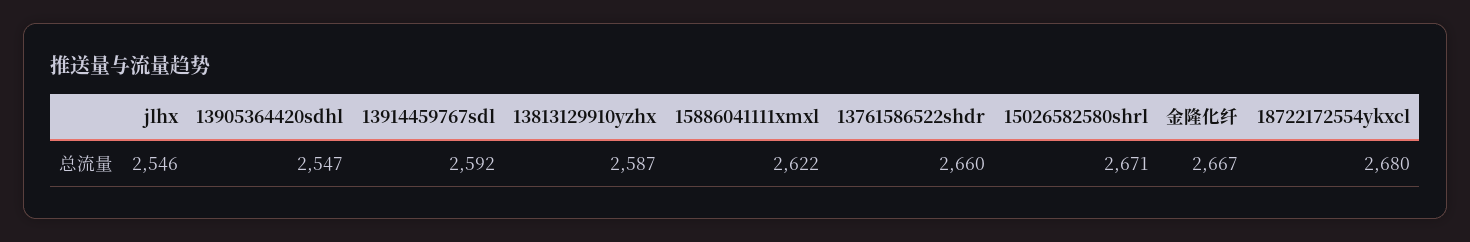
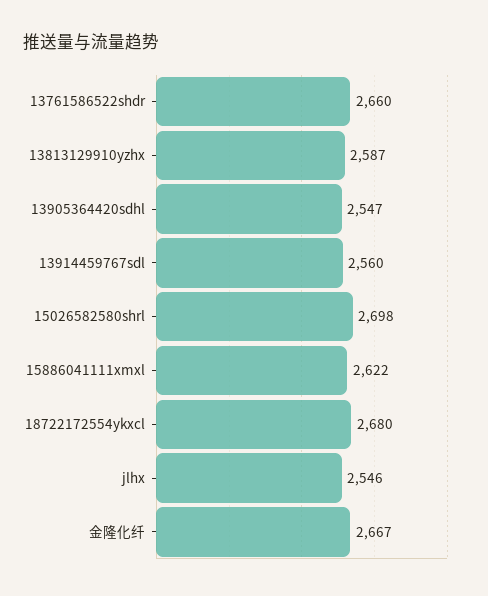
  {
    "jlhx": 2546,
    "13905364420sdhl": 2547,
-   "13914459767sdl": 2592,
+   "13914459767sdl": 2560,
    "13813129910yzhx": 2587,
    "15886041111xmxl": 2622,
    "13761586522shdr": 2660,
-   "15026582580shrl": 2671,
+   "15026582580shrl": 2698,
    "金隆化纤": 2667,
    "18722172554ykxcl": 2680
  }

